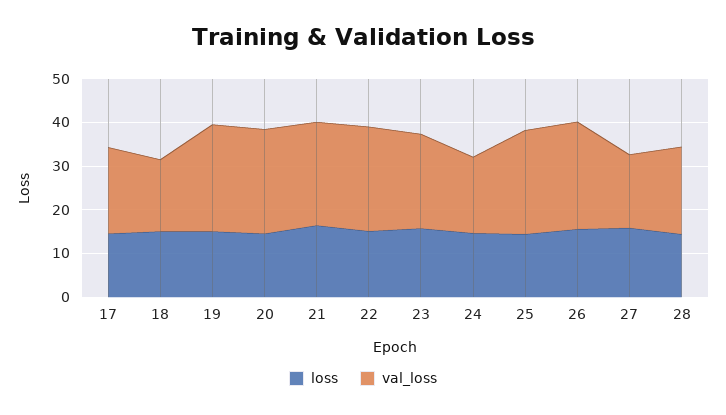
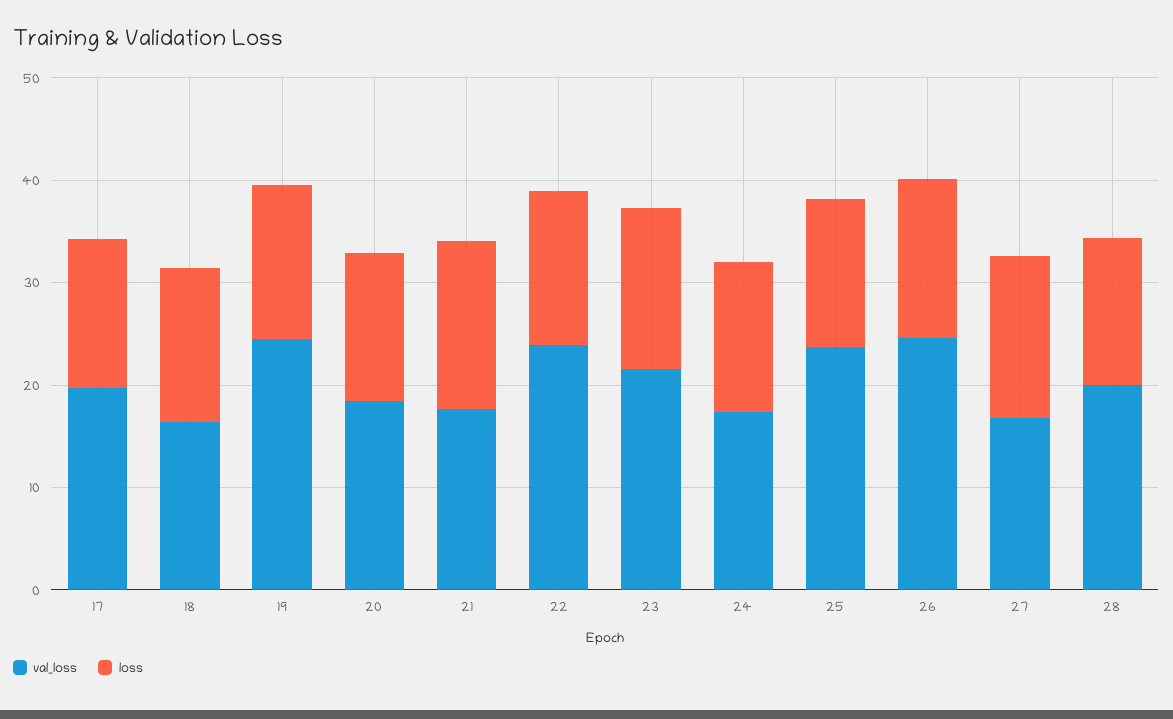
  {
    "loss": {
      "17": 14,
      "18": 16,
      "19": 16,
      "20": 14,
      "21": 16,
      "22": 16,
      "23": 16,
      "24": 14,
      "25": 14,
      "26": 16,
      "27": 16,
      "28": 14
    },
    "val_loss": {
      "17": 20,
      "18": 16,
      "19": 24,
-     "20": 24,
+     "20": 18,
-     "21": 24,
+     "21": 18,
      "22": 24,
      "23": 22,
      "24": 18,
      "25": 24,
      "26": 24,
      "27": 16,
      "28": 20
    }
  }

